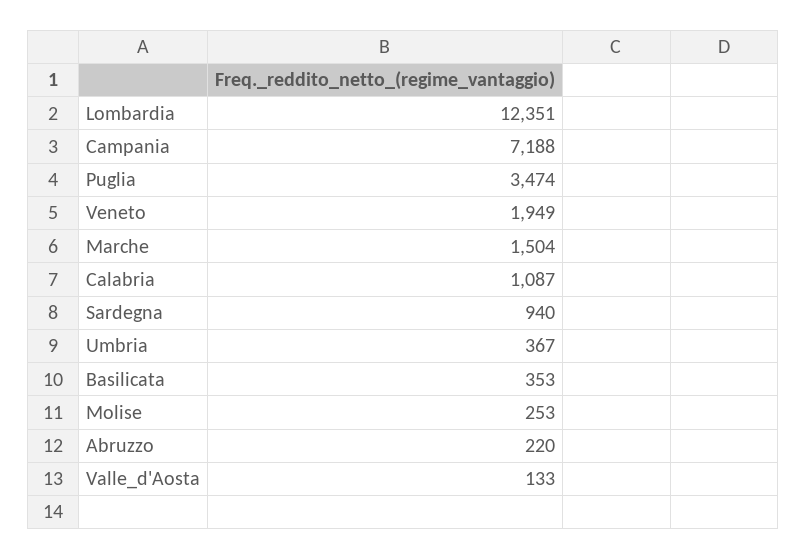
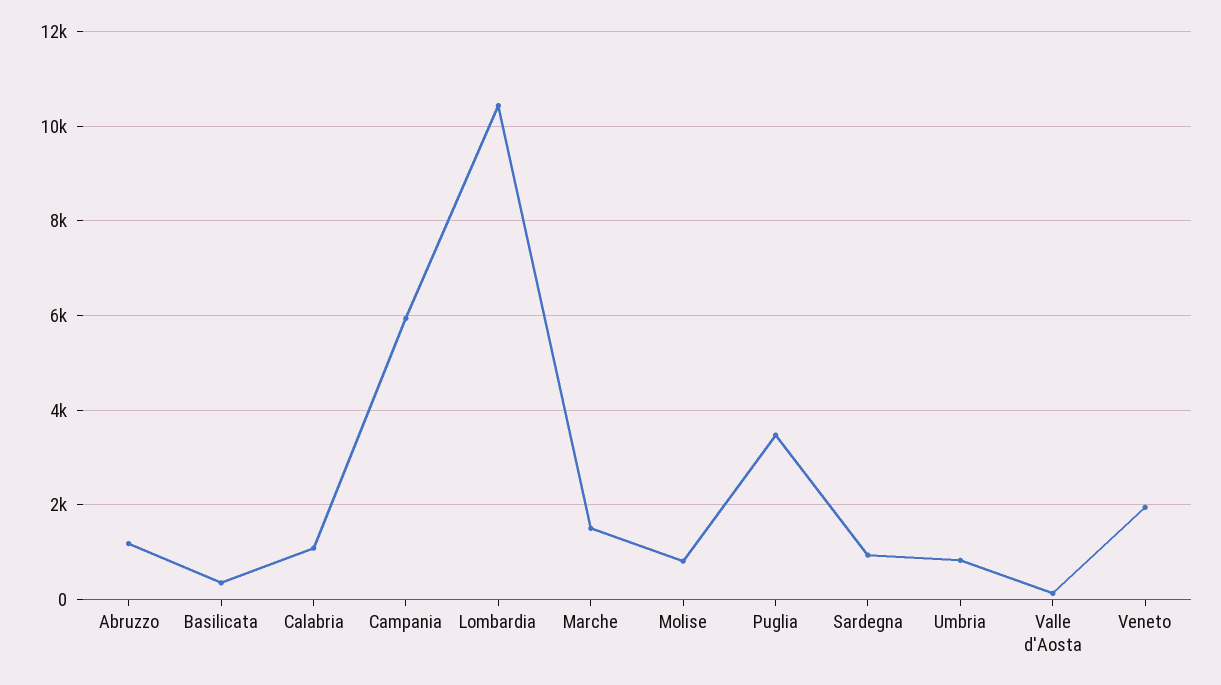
  {
-   "Lombardia": 12351,
+   "Lombardia": 10400,
-   "Campania": 7188,
+   "Campania": 6000,
    "Puglia": 3474,
    "Veneto": 1949,
    "Marche": 1504,
    "Calabria": 1087,
    "Sardegna": 940,
-   "Umbria": 367,
+   "Umbria": 800,
    "Basilicata": 353,
-   "Molise": 253,
+   "Molise": 800,
-   "Abruzzo": 220,
+   "Abruzzo": 1200,
    "Valle_d'Aosta": 133
  }

